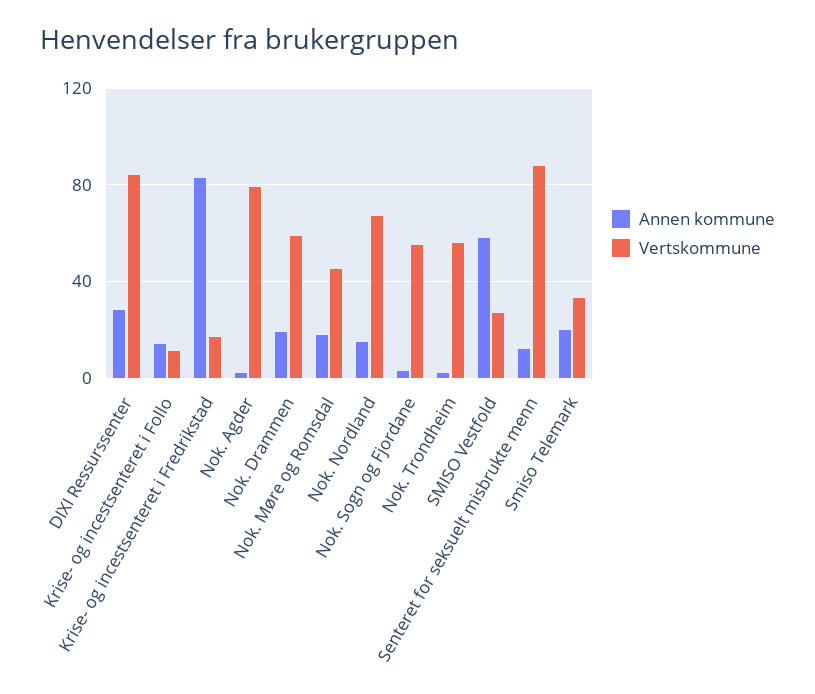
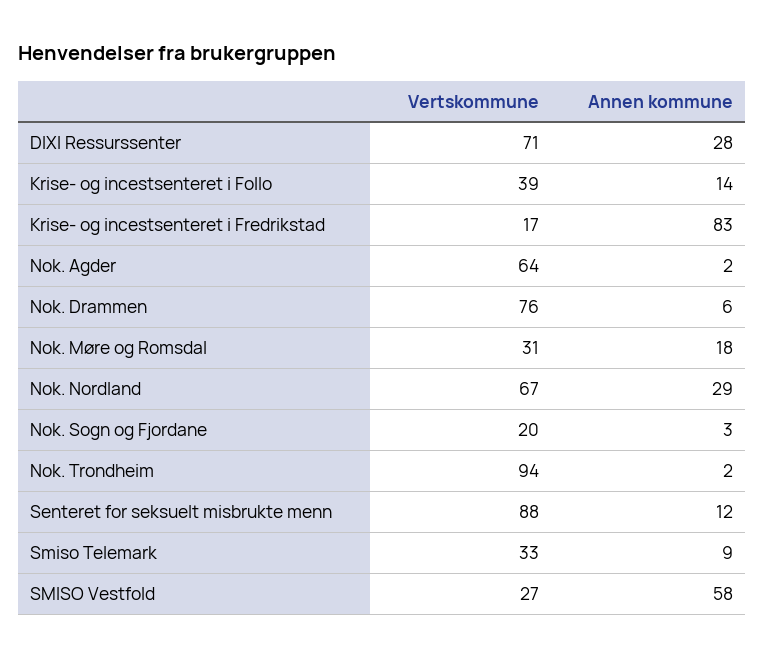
  {
    "Annen kommune": {
      "DIXI Ressurssenter": 28,
      "Krise- og incestsenteret i Follo": 14,
      "Krise- og incestsenteret i Fredrikstad": 83,
      "Nok. Agder": 2,
-     "Nok. Drammen": 20,
+     "Nok. Drammen": 6,
      "Nok. Møre og Romsdal": 18,
-     "Nok. Nordland": 15,
+     "Nok. Nordland": 29,
      "Nok. Sogn og Fjordane": 3,
      "Nok. Trondheim": 2,
      "SMISO Vestfold": 58,
      "Senteret for seksuelt misbrukte menn": 12,
-     "Smiso Telemark": 20
+     "Smiso Telemark": 9
    },
    "Vertskommune": {
-     "DIXI Ressurssenter": 85,
+     "DIXI Ressurssenter": 71,
-     "Krise- og incestsenteret i Follo": 10,
+     "Krise- og incestsenteret i Follo": 39,
      "Krise- og incestsenteret i Fredrikstad": 17,
-     "Nok. Agder": 80,
+     "Nok. Agder": 64,
-     "Nok. Drammen": 60,
+     "Nok. Drammen": 76,
-     "Nok. Møre og Romsdal": 45,
+     "Nok. Møre og Romsdal": 31,
      "Nok. Nordland": 67,
-     "Nok. Sogn og Fjordane": 55,
+     "Nok. Sogn og Fjordane": 20,
-     "Nok. Trondheim": 55,
+     "Nok. Trondheim": 94,
      "SMISO Vestfold": 27,
      "Senteret for seksuelt misbrukte menn": 88,
      "Smiso Telemark": 33
    }
  }

